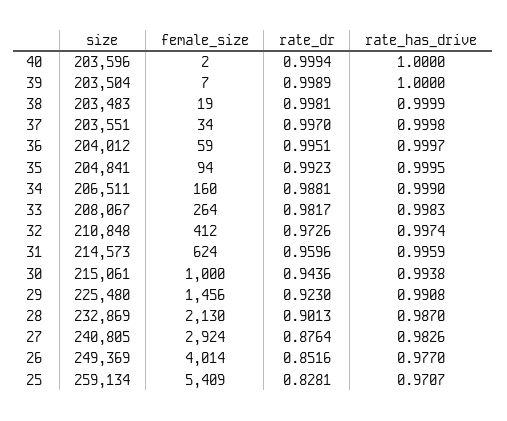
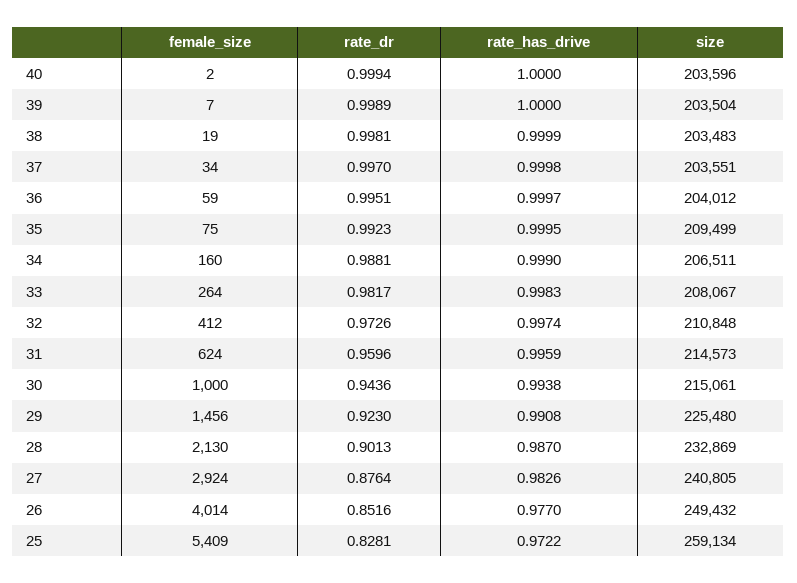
  {
    "size": {
      "40": 203596,
      "39": 203504,
      "38": 203483,
      "37": 203551,
      "36": 204012,
-     "35": 204841,
+     "35": 209499,
      "34": 206511,
      "33": 208067,
      "32": 210848,
      "31": 214573,
      "30": 215061,
      "29": 225480,
      "28": 232869,
      "27": 240805,
-     "26": 249369,
+     "26": 249432,
      "25": 259134
    },
    "female_size": {
      "40": 2,
      "39": 7,
      "38": 19,
      "37": 34,
      "36": 59,
-     "35": 94,
+     "35": 75,
      "34": 160,
      "33": 264,
      "32": 412,
      "31": 624,
      "30": 1000,
      "29": 1456,
      "28": 2130,
      "27": 2924,
      "26": 4014,
      "25": 5409
    },
    "rate_dr": {
      "40": 0.9994,
      "39": 0.9989,
      "38": 0.9981,
      "37": 0.997,
      "36": 0.9951,
      "35": 0.9923,
      "34": 0.9881,
      "33": 0.9817,
      "32": 0.9726,
      "31": 0.9596,
      "30": 0.9436,
      "29": 0.923,
      "28": 0.9013,
      "27": 0.8764,
      "26": 0.8516,
      "25": 0.8281
    },
    "rate_has_drive": {
      "40": 1,
      "39": 1,
      "38": 0.9999,
      "37": 0.9998,
      "36": 0.9997,
      "35": 0.9995,
      "34": 0.999,
      "33": 0.9983,
      "32": 0.9974,
      "31": 0.9959,
      "30": 0.9938,
      "29": 0.9908,
      "28": 0.987,
      "27": 0.9826,
      "26": 0.977,
-     "25": 0.9707
+     "25": 0.9722
    }
  }

